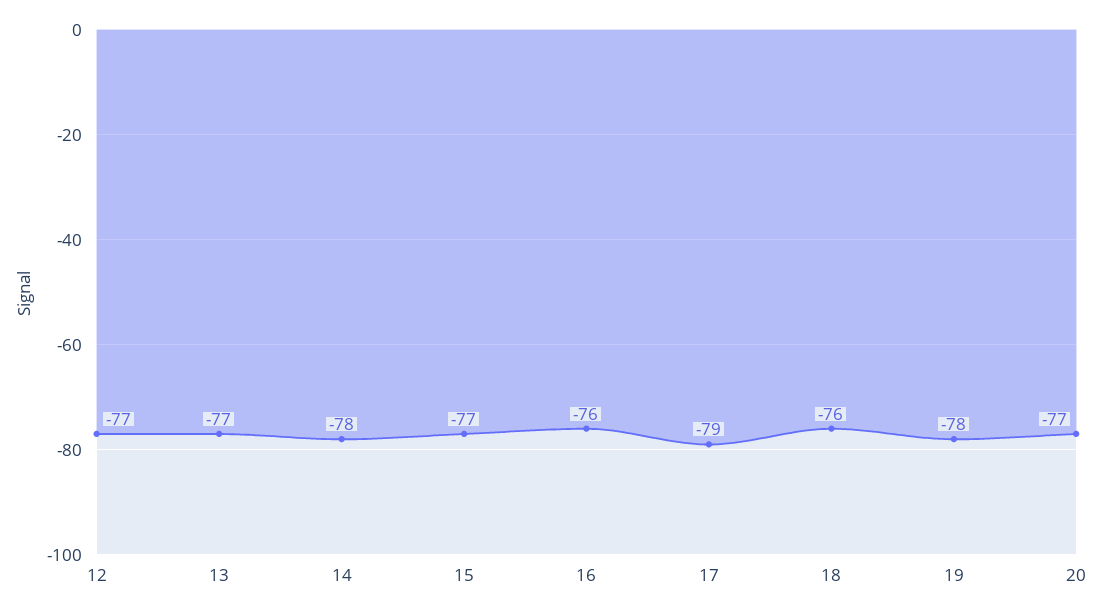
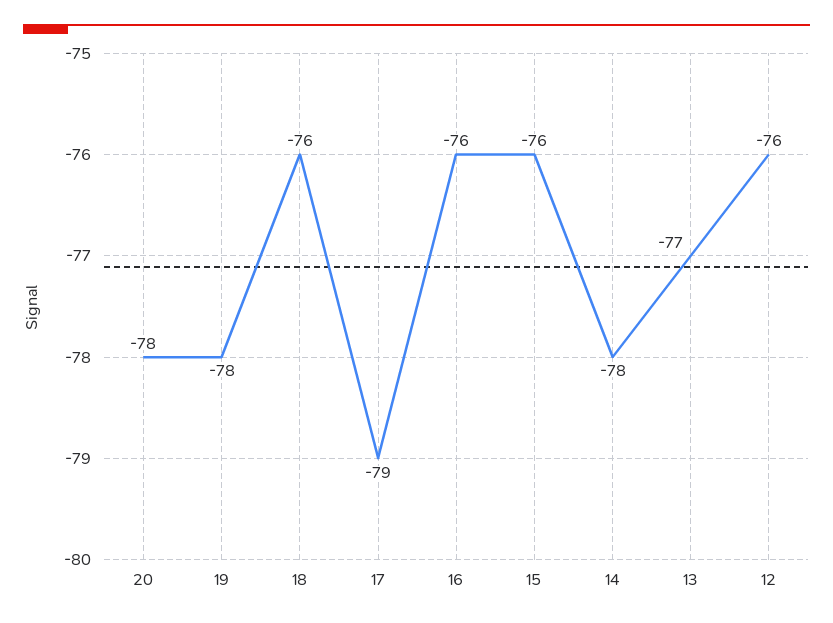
  {
-   "12": -77,
+   "12": -76,
    "13": -77,
    "14": -78,
-   "15": -77,
+   "15": -76,
    "16": -76,
    "17": -79,
    "18": -76,
    "19": -78,
-   "20": -77
+   "20": -78
  }

